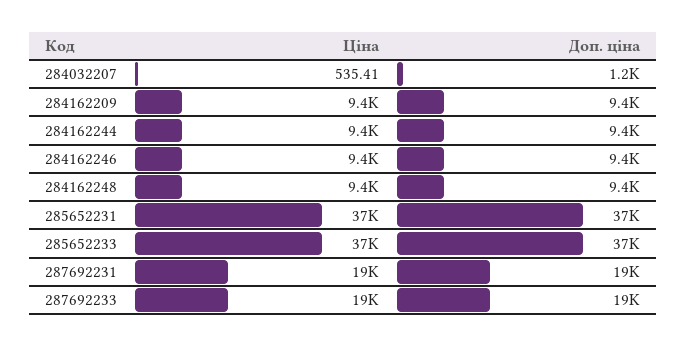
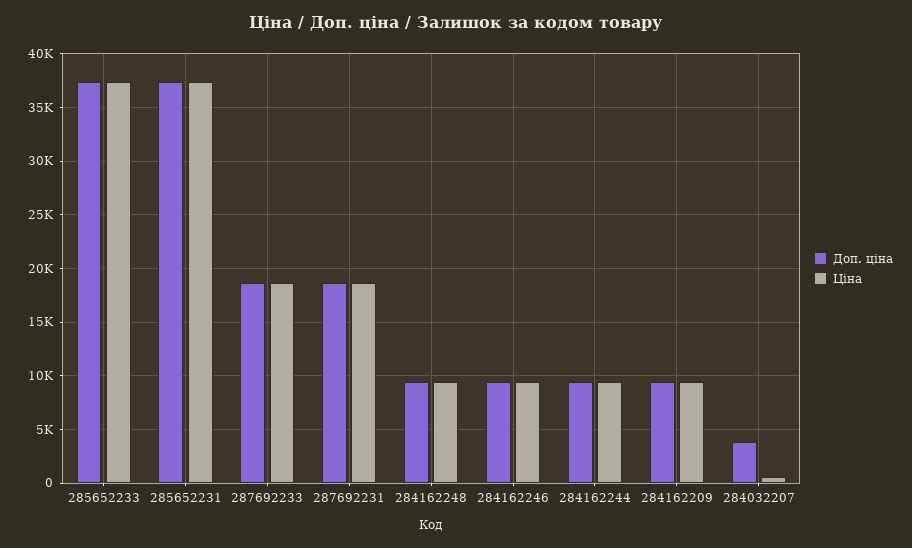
  {
    "Ціна": {
      "284032207": 535.41,
      "284162209": 9400,
      "284162244": 9400,
      "284162246": 9400,
      "284162248": 9400,
      "285652231": 37000,
      "285652233": 37000,
      "287692231": 19000,
      "287692233": 19000
    },
    "Доп. ціна": {
-     "284032207": 1200,
+     "284032207": 4000,
      "284162209": 9400,
      "284162244": 9400,
      "284162246": 9400,
      "284162248": 9400,
      "285652231": 37000,
      "285652233": 37000,
      "287692231": 19000,
      "287692233": 19000
    }
  }

